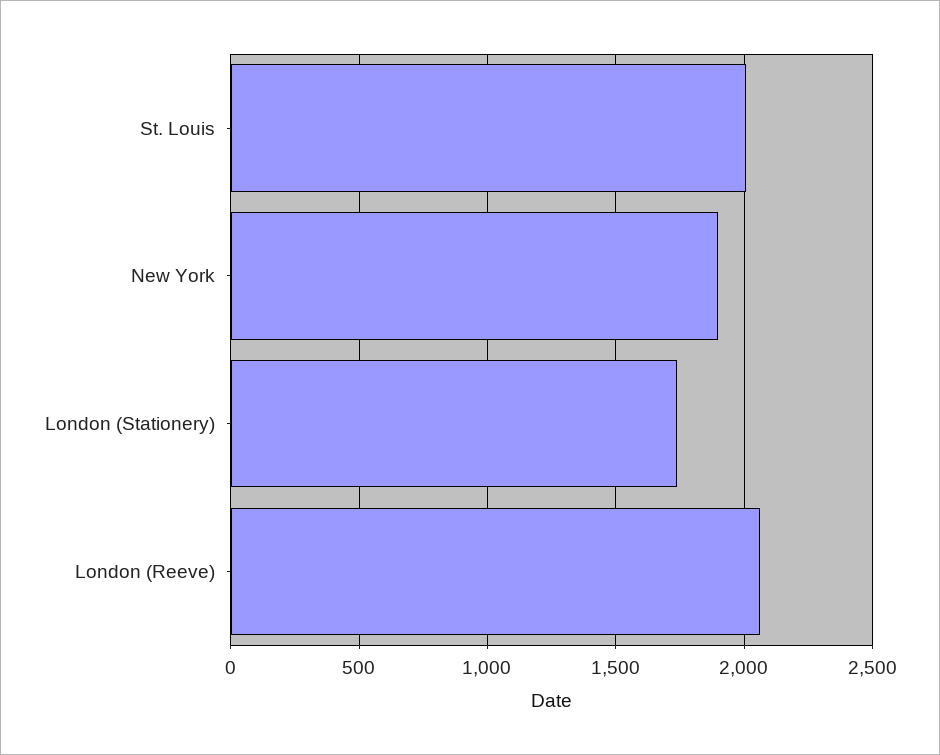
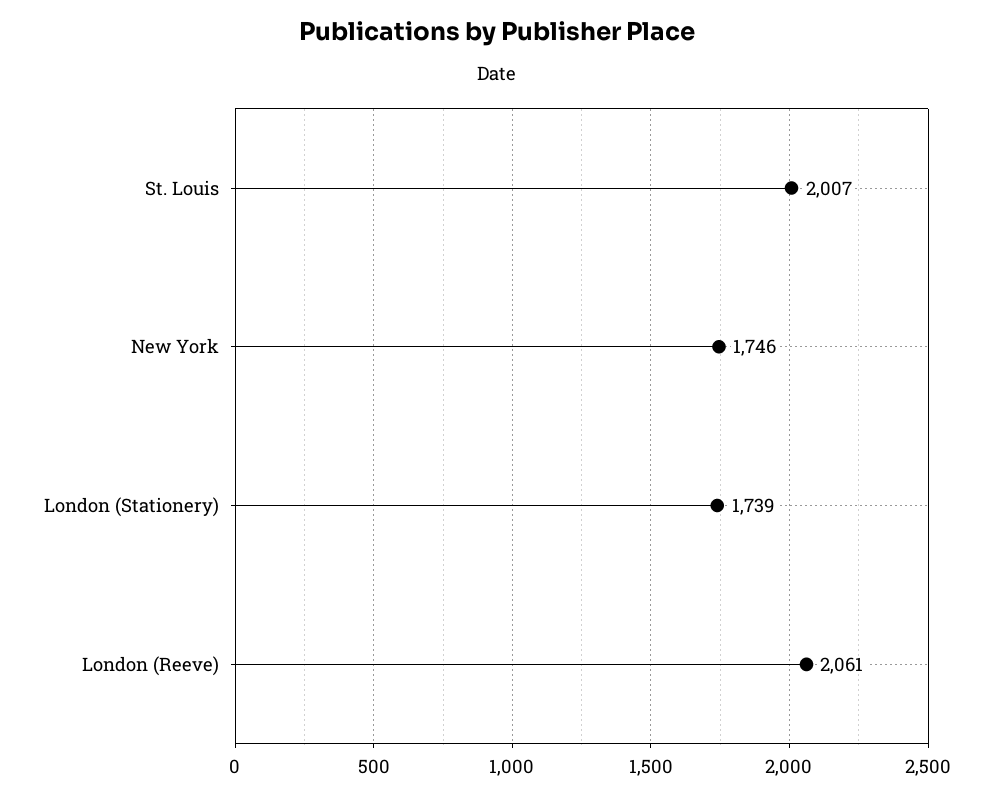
  {
    "St. Louis": 2007,
-   "New York": 1900,
+   "New York": 1746,
    "London (Stationery)": 1739,
    "London (Reeve)": 2061
  }

